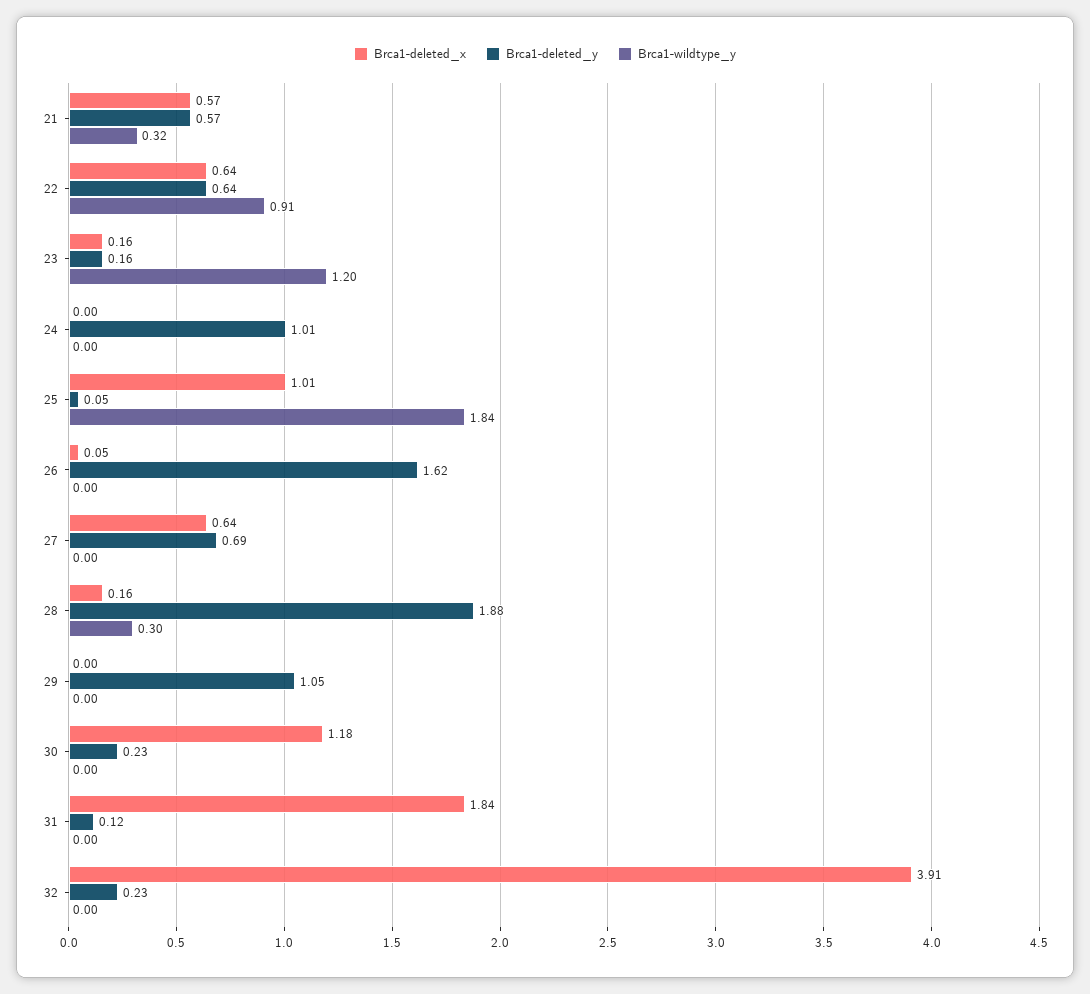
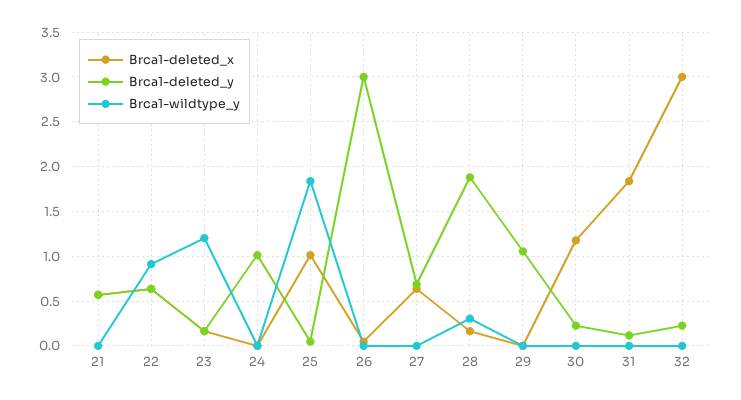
  {
    "Brca1-deleted_x": {
      "21": 0.57,
      "22": 0.64,
      "23": 0.16,
      "24": 0,
      "25": 1.01,
      "26": 0.05,
      "27": 0.64,
      "28": 0.16,
      "29": 0,
      "30": 1.18,
      "31": 1.84,
-     "32": 3.91
+     "32": 3
    },
    "Brca1-deleted_y": {
      "21": 0.57,
      "22": 0.64,
      "23": 0.16,
      "24": 1.01,
      "25": 0.05,
-     "26": 1.62,
+     "26": 3,
      "27": 0.69,
      "28": 1.88,
      "29": 1.05,
      "30": 0.23,
      "31": 0.12,
      "32": 0.23
    },
    "Brca1-wildtype_y": {
-     "21": 0.32,
+     "21": 0,
      "22": 0.91,
      "23": 1.2,
      "24": 0,
      "25": 1.84,
      "26": 0,
      "27": 0,
      "28": 0.3,
      "29": 0,
      "30": 0,
      "31": 0,
      "32": 0
    }
  }

